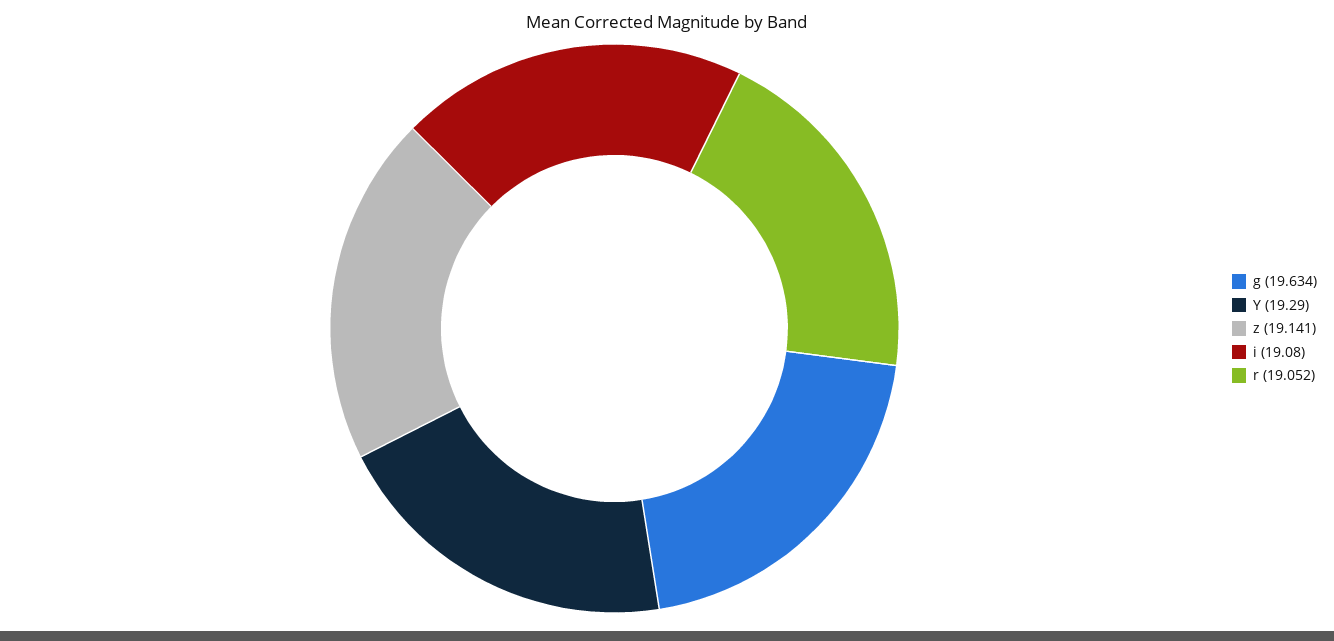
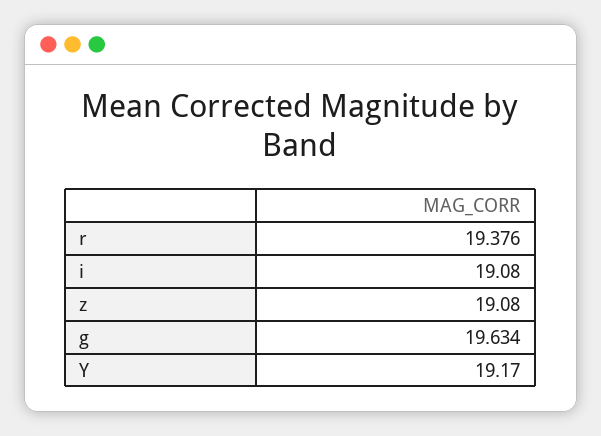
  {
    "g": 19.634,
-   "Y": 19.29,
+   "Y": 19.17,
-   "z": 19.141,
+   "z": 19.08,
    "i": 19.08,
-   "r": 19.052
+   "r": 19.376
  }

